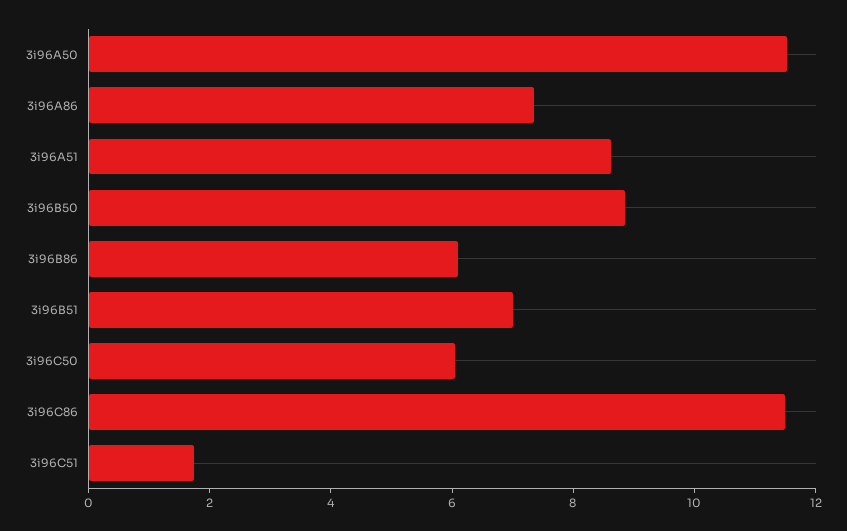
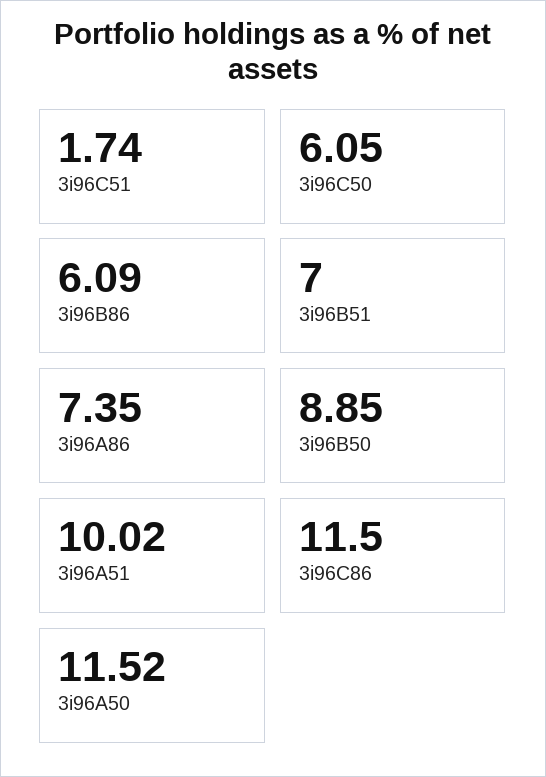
  {
    "3i96A50": 11.52,
    "3i96A86": 7.35,
-   "3i96A51": 8.5,
+   "3i96A51": 10.02,
    "3i96B50": 8.85,
    "3i96B86": 6.09,
    "3i96B51": 7,
    "3i96C50": 6.05,
    "3i96C86": 11.5,
    "3i96C51": 1.74
  }

